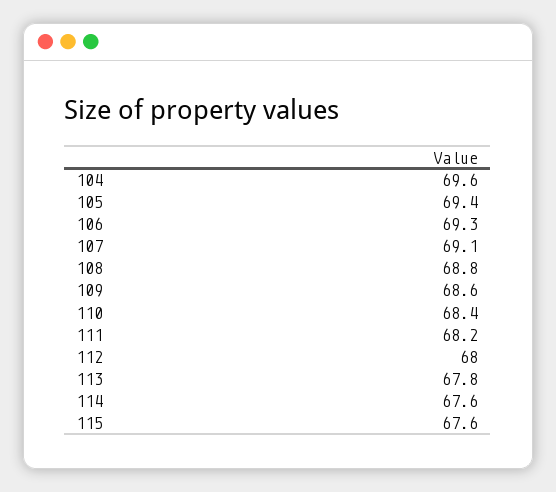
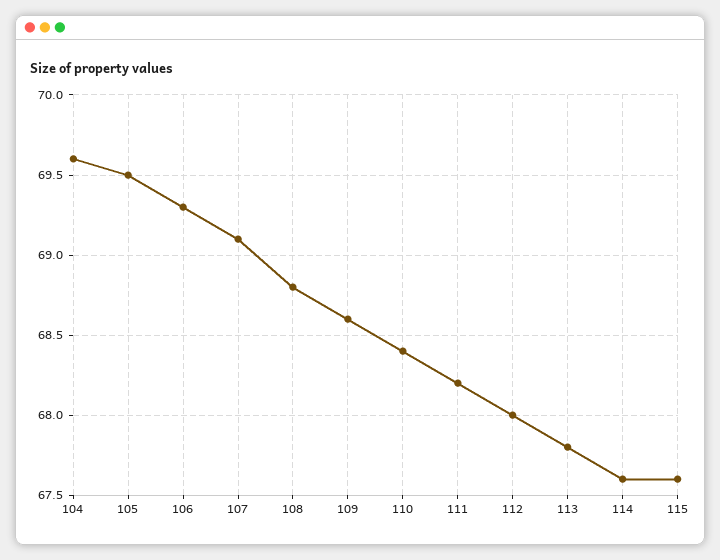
  {
    "104": 69.6,
-   "105": 69.4,
+   "105": 69.5,
    "106": 69.3,
    "107": 69.1,
    "108": 68.8,
    "109": 68.6,
    "110": 68.4,
    "111": 68.2,
    "112": 68,
    "113": 67.8,
    "114": 67.6,
    "115": 67.6
  }

